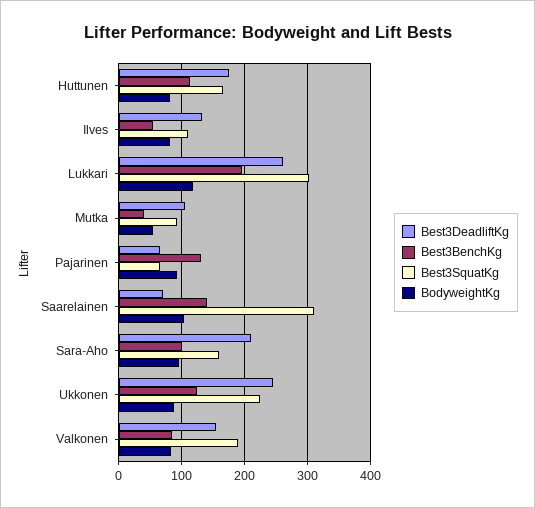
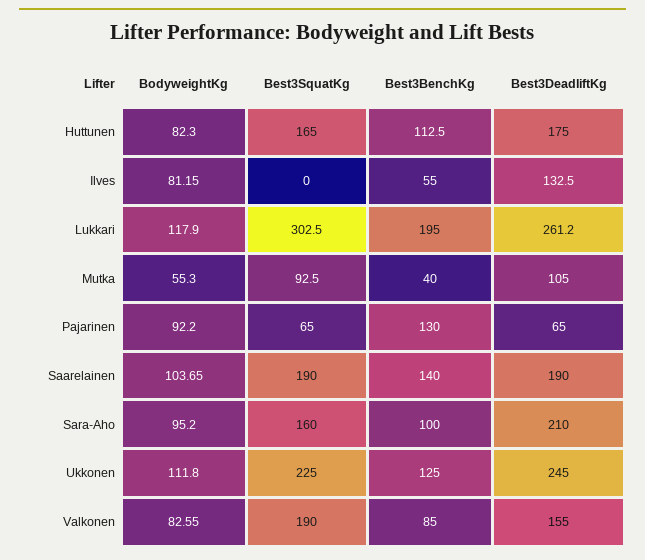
  {
    "Best3DeadliftKg": {
      "Huttunen": 175,
      "Ilves": 132.5,
      "Lukkari": 261.2,
      "Mutka": 105,
      "Pajarinen": 65,
-     "Saarelainen": 70,
+     "Saarelainen": 190,
      "Sara-Aho": 210,
      "Ukkonen": 245,
      "Valkonen": 155
    },
    "Best3BenchKg": {
      "Huttunen": 112.5,
      "Ilves": 55,
      "Lukkari": 195,
      "Mutka": 40,
      "Pajarinen": 130,
      "Saarelainen": 140,
      "Sara-Aho": 100,
      "Ukkonen": 125,
      "Valkonen": 85
    },
    "Best3SquatKg": {
      "Huttunen": 165,
-     "Ilves": 110,
+     "Ilves": 0,
      "Lukkari": 302.5,
      "Mutka": 92.5,
      "Pajarinen": 65,
-     "Saarelainen": 310,
+     "Saarelainen": 190,
      "Sara-Aho": 160,
      "Ukkonen": 225,
      "Valkonen": 190
    },
    "BodyweightKg": {
      "Huttunen": 82.3,
      "Ilves": 81.15,
      "Lukkari": 117.9,
      "Mutka": 55.3,
      "Pajarinen": 92.2,
      "Saarelainen": 103.65,
      "Sara-Aho": 95.2,
-     "Ukkonen": 90,
+     "Ukkonen": 111.8,
      "Valkonen": 82.55
    }
  }

